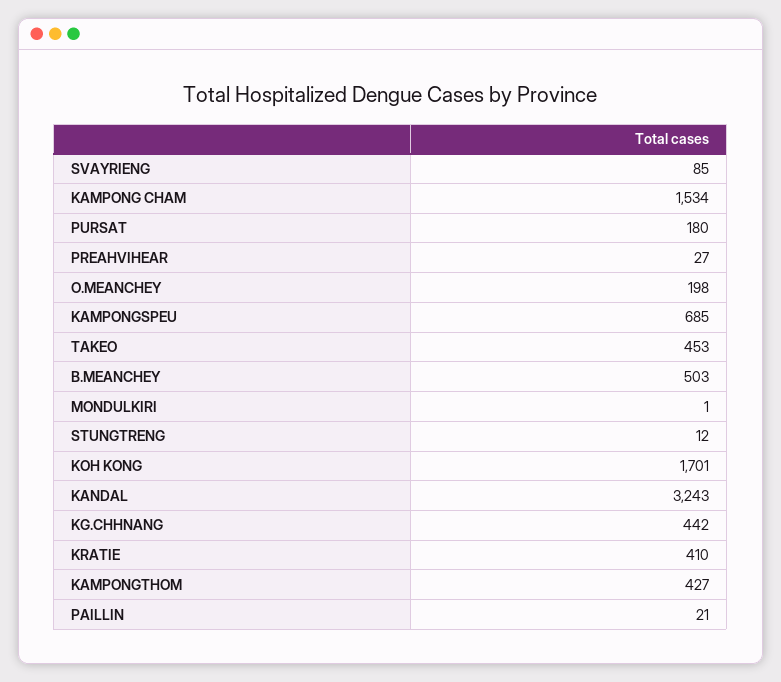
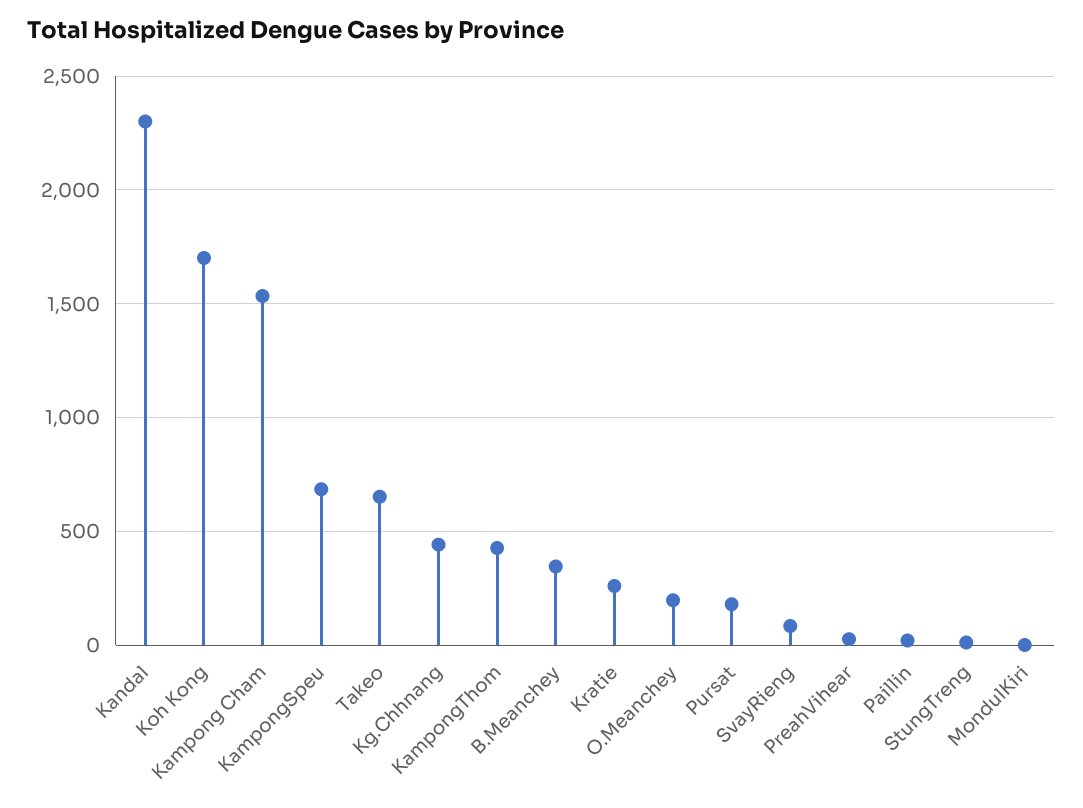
  {
    "SVAYRIENG": 85,
    "KAMPONG CHAM": 1534,
    "PURSAT": 180,
    "PREAHVIHEAR": 27,
    "O.MEANCHEY": 198,
    "KAMPONGSPEU": 685,
-   "TAKEO": 453,
+   "TAKEO": 650,
-   "B.MEANCHEY": 503,
+   "B.MEANCHEY": 350,
    "MONDULKIRI": 1,
    "STUNGTRENG": 12,
    "KOH KONG": 1701,
-   "KANDAL": 3243,
+   "KANDAL": 2300,
    "KG.CHHNANG": 442,
-   "KRATIE": 410,
+   "KRATIE": 250,
    "KAMPONGTHOM": 427,
    "PAILLIN": 21
  }

